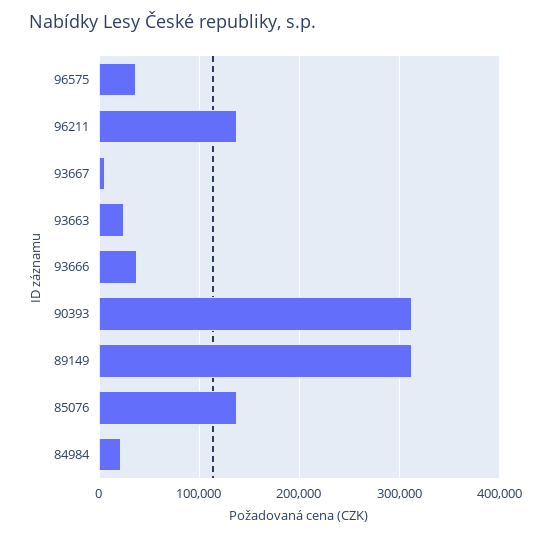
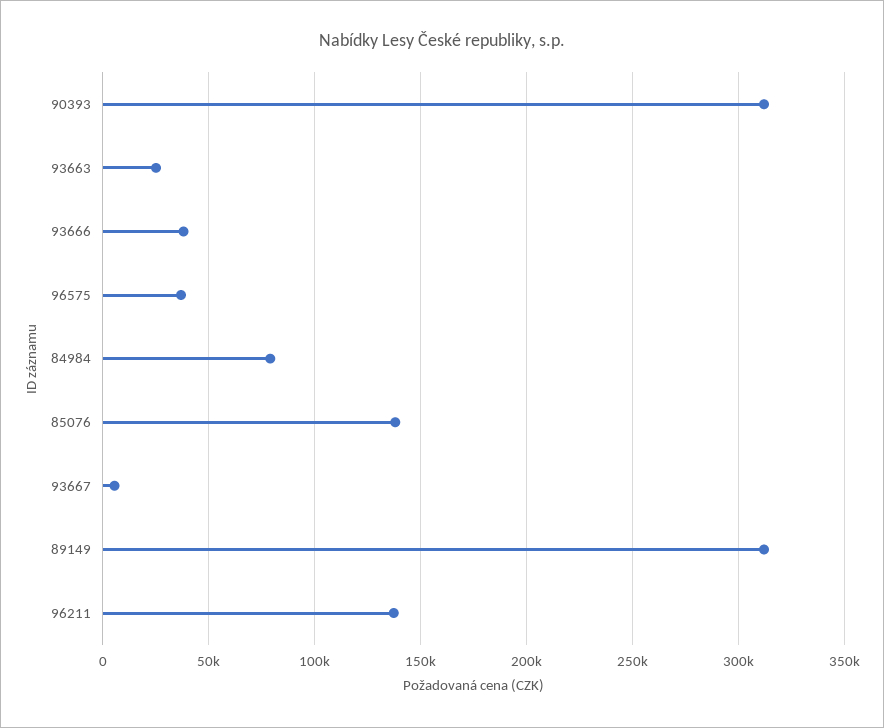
  {
    "96575": 35000,
    "96211": 135000,
    "93667": 5000,
    "93663": 25000,
    "93666": 40000,
    "90393": 310000,
    "89149": 310000,
    "85076": 140000,
-   "84984": 20000
+   "84984": 80000
  }

